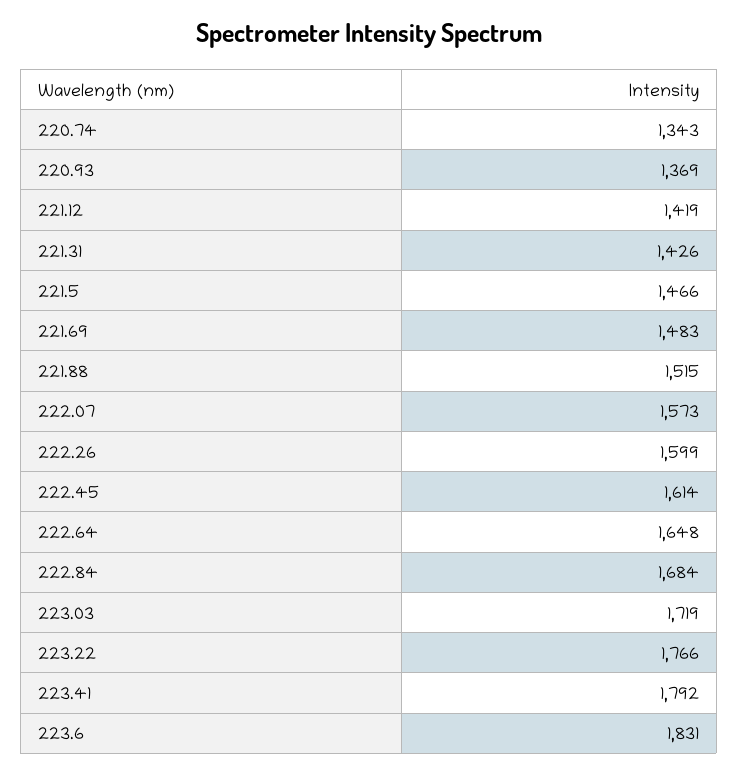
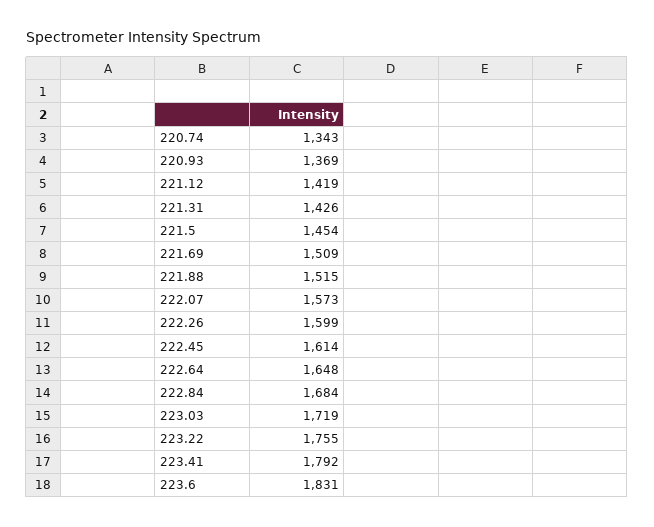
  {
    "220.74": 1343,
    "220.93": 1369,
    "221.12": 1419,
    "221.31": 1426,
-   "221.5": 1466,
+   "221.5": 1454,
-   "221.69": 1483,
+   "221.69": 1509,
    "221.88": 1515,
    "222.07": 1573,
    "222.26": 1599,
    "222.45": 1614,
    "222.64": 1648,
    "222.84": 1684,
    "223.03": 1719,
-   "223.22": 1766,
+   "223.22": 1755,
    "223.41": 1792,
    "223.6": 1831
  }

